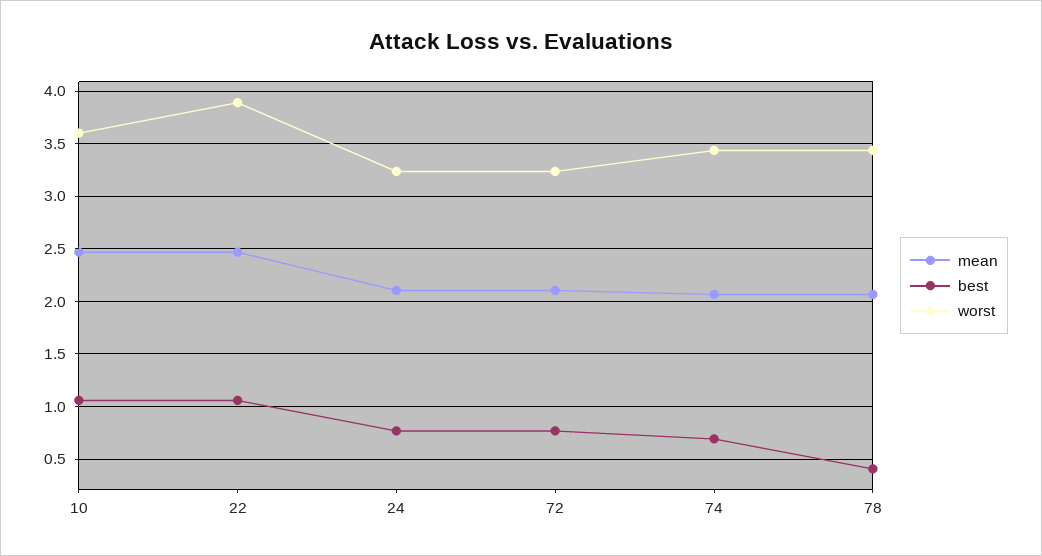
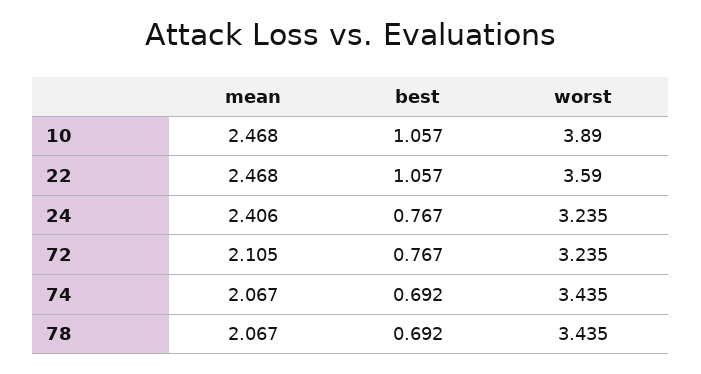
  {
    "mean": {
      "10": 2.468,
      "22": 2.468,
-     "24": 2.1,
+     "24": 2.406,
      "72": 2.105,
      "74": 2.067,
      "78": 2.067
    },
    "best": {
      "10": 1.057,
      "22": 1.057,
      "24": 0.767,
      "72": 0.767,
      "74": 0.692,
-     "78": 0.4
+     "78": 0.692
    },
    "worst": {
-     "10": 3.6,
+     "10": 3.89,
-     "22": 3.9,
+     "22": 3.59,
      "24": 3.235,
      "72": 3.235,
      "74": 3.435,
      "78": 3.435
    }
  }

